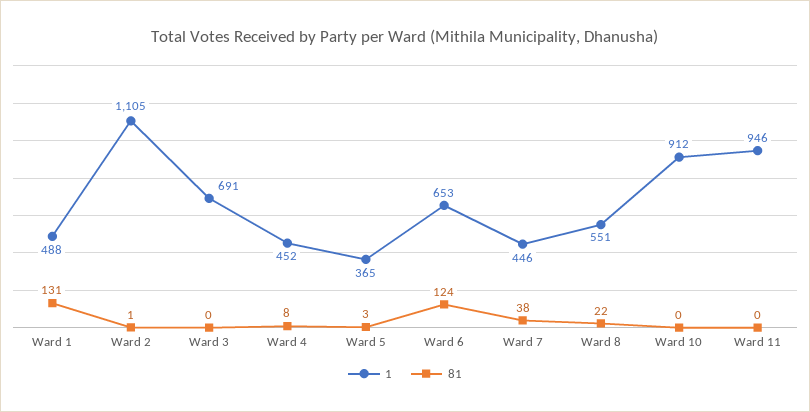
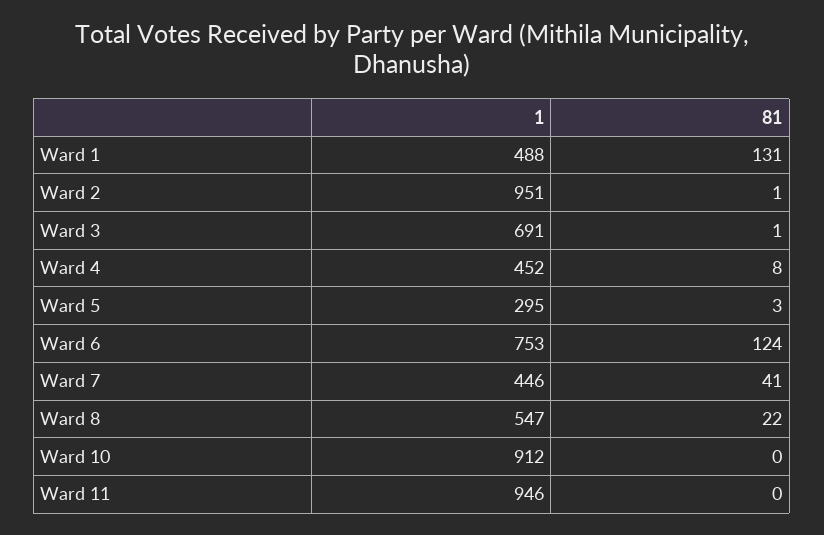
  {
    "1": {
      "Ward 1": 488,
-     "Ward 2": 1105,
+     "Ward 2": 951,
      "Ward 3": 691,
      "Ward 4": 452,
-     "Ward 5": 365,
+     "Ward 5": 295,
-     "Ward 6": 653,
+     "Ward 6": 753,
      "Ward 7": 446,
-     "Ward 8": 551,
+     "Ward 8": 547,
      "Ward 10": 912,
      "Ward 11": 946
    },
    "81": {
      "Ward 1": 131,
      "Ward 2": 1,
-     "Ward 3": 0,
+     "Ward 3": 1,
      "Ward 4": 8,
      "Ward 5": 3,
      "Ward 6": 124,
-     "Ward 7": 38,
+     "Ward 7": 41,
      "Ward 8": 22,
      "Ward 10": 0,
      "Ward 11": 0
    }
  }

